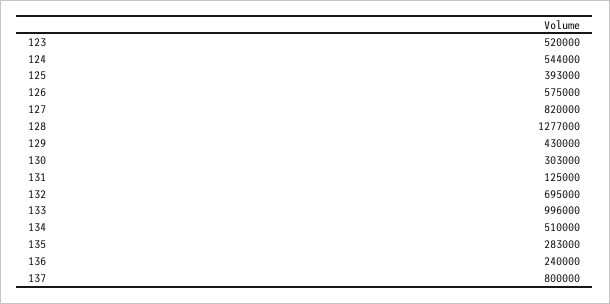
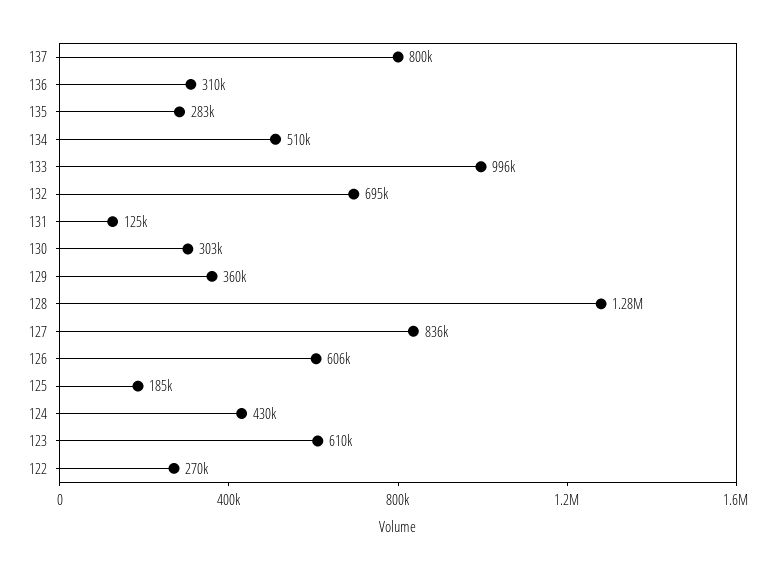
  {
-   "123": 520000,
+   "123": 610000,
-   "124": 544000,
+   "124": 430000,
-   "125": 393000,
+   "125": 185000,
-   "126": 575000,
+   "126": 606000,
-   "127": 820000,
+   "127": 836000,
-   "128": 1277000,
+   "128": 1280000,
-   "129": 430000,
+   "129": 360000,
    "130": 303000,
    "131": 125000,
    "132": 695000,
    "133": 996000,
    "134": 510000,
    "135": 283000,
-   "136": 240000,
+   "136": 310000,
-   "137": 800000
+   "137": 800000,
+   "122": 270000
  }

